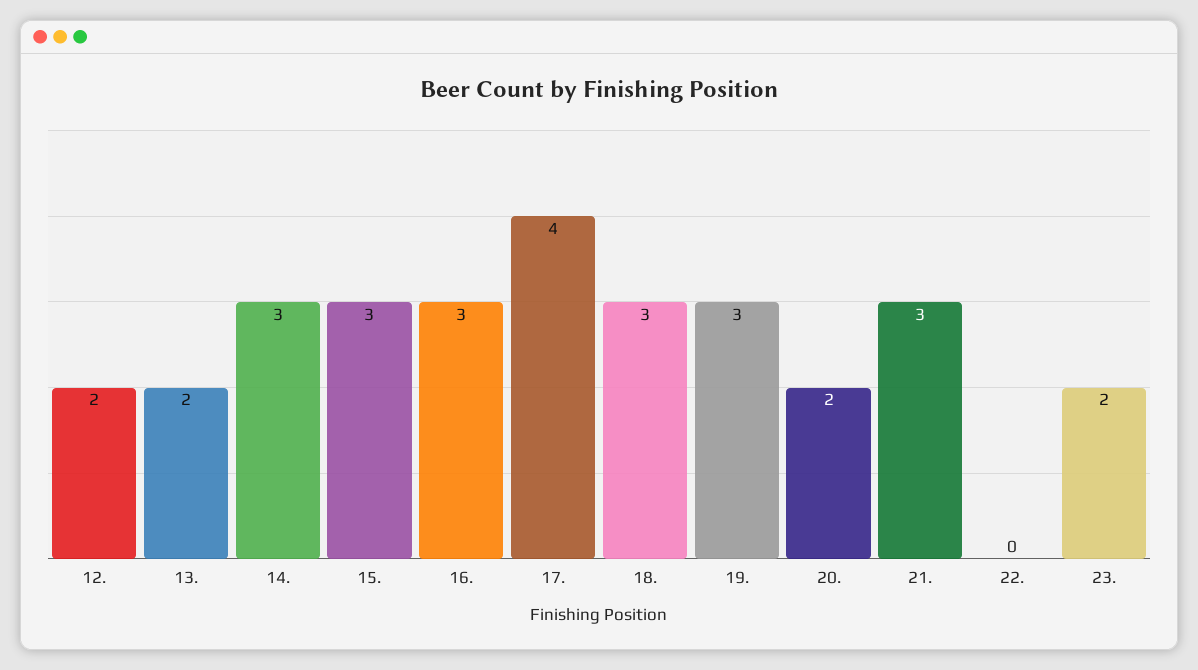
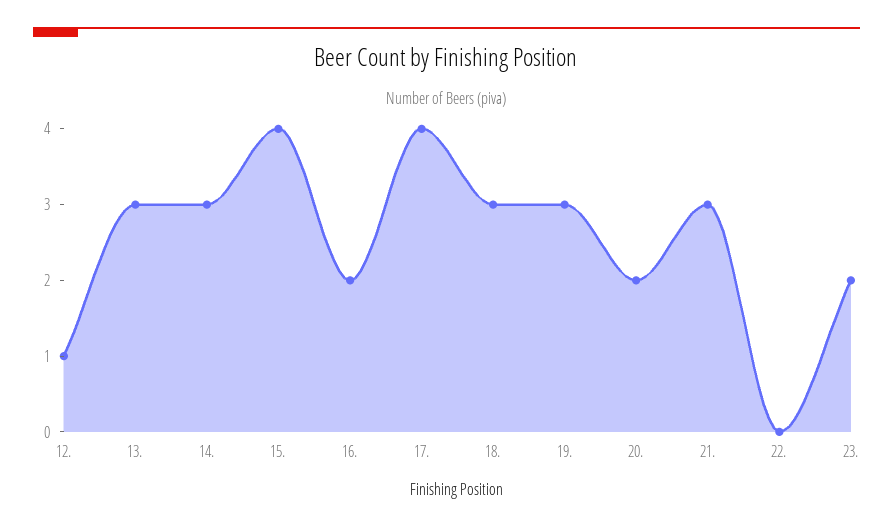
  {
-   "12.": 2,
+   "12.": 1,
-   "13.": 2,
+   "13.": 3,
    "14.": 3,
-   "15.": 3,
+   "15.": 4,
-   "16.": 3,
+   "16.": 2,
    "17.": 4,
    "18.": 3,
    "19.": 3,
    "20.": 2,
    "21.": 3,
    "22.": 0,
    "23.": 2
  }

